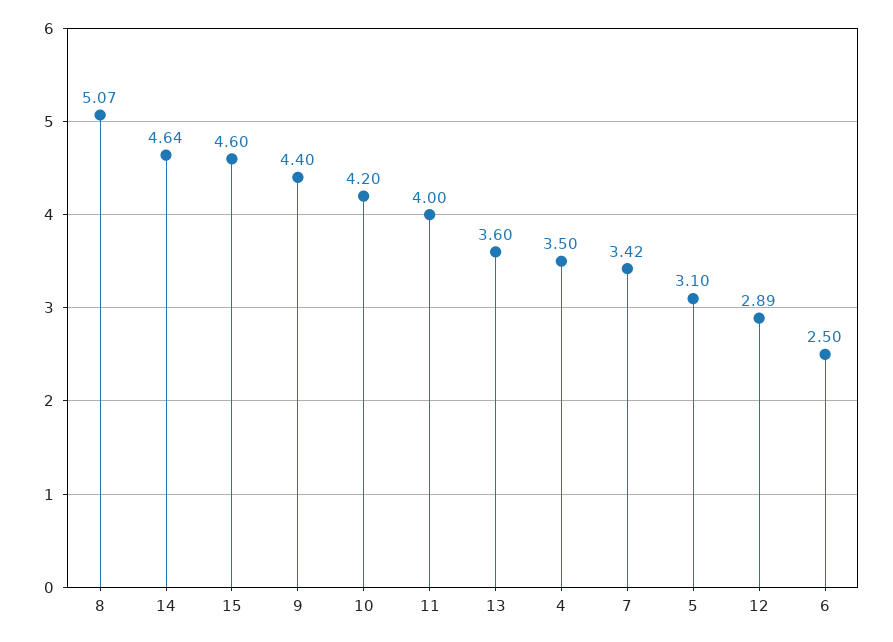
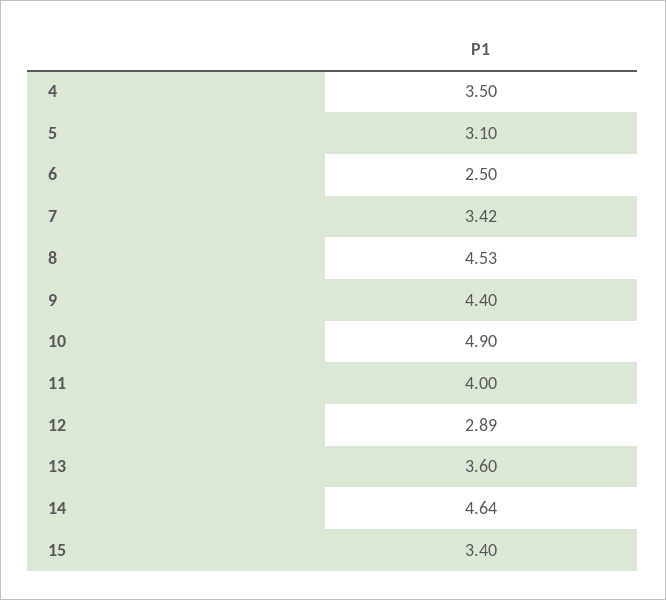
  {
-   "8": 5.07,
+   "8": 4.53,
    "14": 4.64,
-   "15": 4.6,
+   "15": 3.4,
    "9": 4.4,
-   "10": 4.2,
+   "10": 4.9,
    "11": 4,
    "13": 3.6,
    "4": 3.5,
    "7": 3.42,
    "5": 3.1,
    "12": 2.89,
    "6": 2.5
  }

